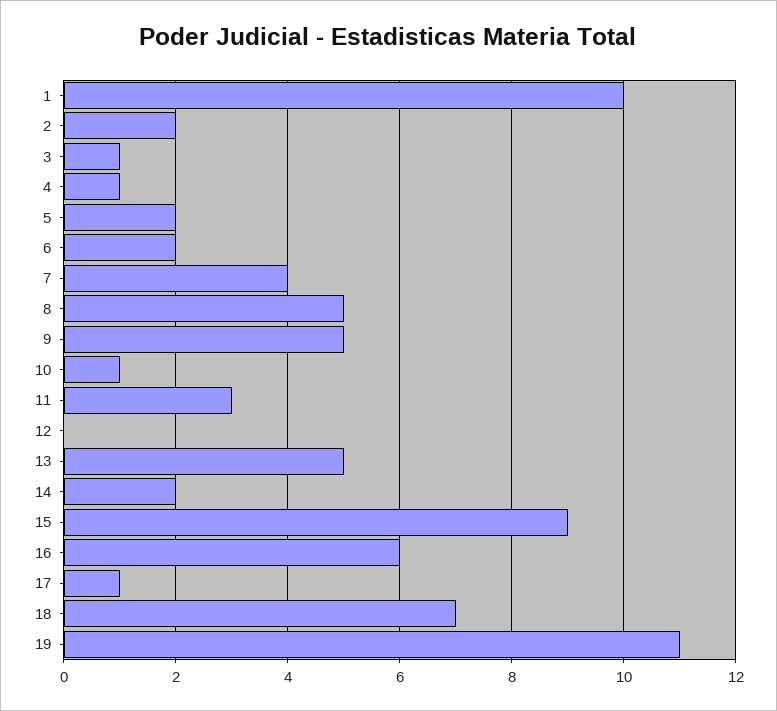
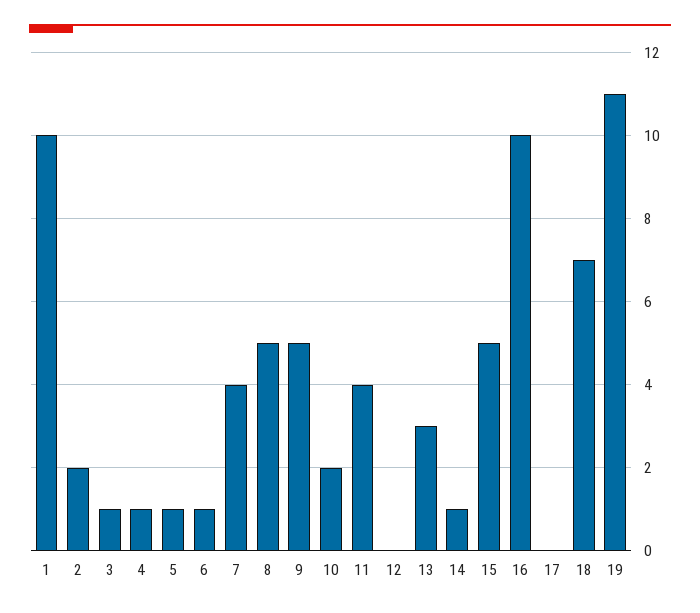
  {
    "1": 10,
    "2": 2,
    "3": 1,
    "4": 1,
-   "5": 2,
+   "5": 1,
-   "6": 2,
+   "6": 1,
    "7": 4,
    "8": 5,
    "9": 5,
-   "10": 1,
+   "10": 2,
-   "11": 3,
+   "11": 4,
    "12": 0,
-   "13": 5,
+   "13": 3,
-   "14": 2,
+   "14": 1,
-   "15": 9,
+   "15": 5,
-   "16": 6,
+   "16": 10,
-   "17": 1,
+   "17": 0,
    "18": 7,
    "19": 11
  }

